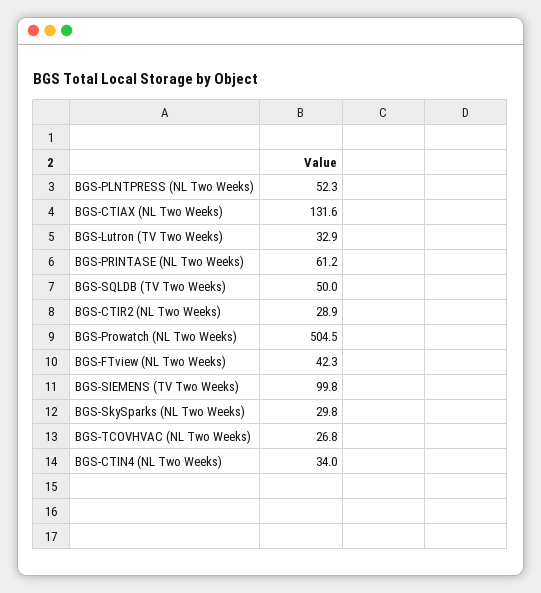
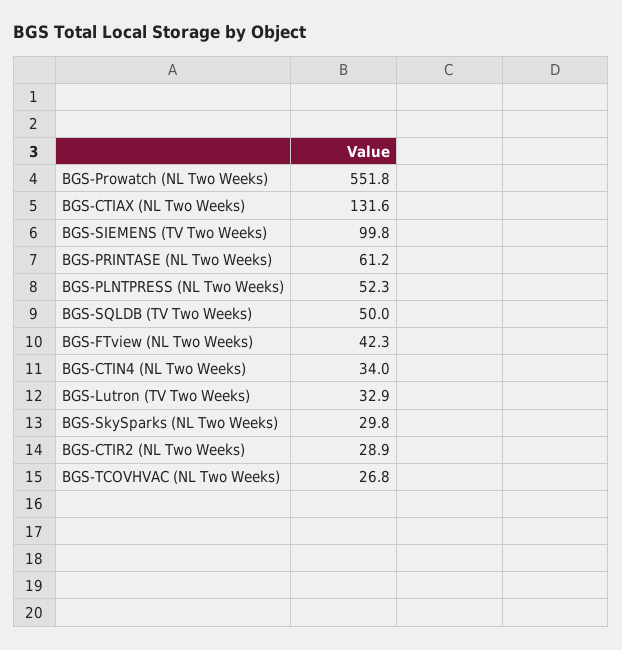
  {
    "BGS-PLNTPRESS (NL Two Weeks)": 52.3,
    "BGS-CTIAX (NL Two Weeks)": 131.6,
    "BGS-Lutron (TV Two Weeks)": 32.9,
    "BGS-PRINTASE (NL Two Weeks)": 61.2,
    "BGS-SQLDB (TV Two Weeks)": 50,
    "BGS-CTIR2 (NL Two Weeks)": 28.9,
-   "BGS-Prowatch (NL Two Weeks)": 504.5,
+   "BGS-Prowatch (NL Two Weeks)": 551.8,
    "BGS-FTview (NL Two Weeks)": 42.3,
    "BGS-SIEMENS (TV Two Weeks)": 99.8,
    "BGS-SkySparks (NL Two Weeks)": 29.8,
    "BGS-TCOVHVAC (NL Two Weeks)": 26.8,
    "BGS-CTIN4 (NL Two Weeks)": 34
  }

